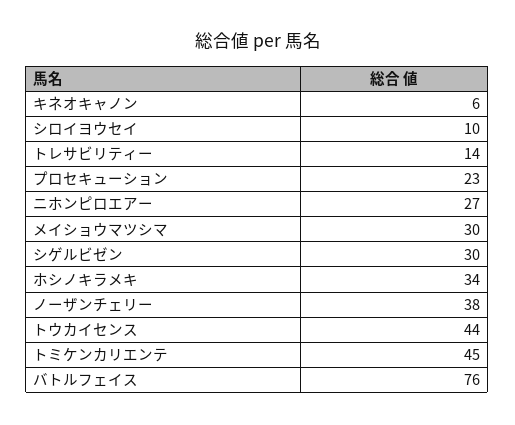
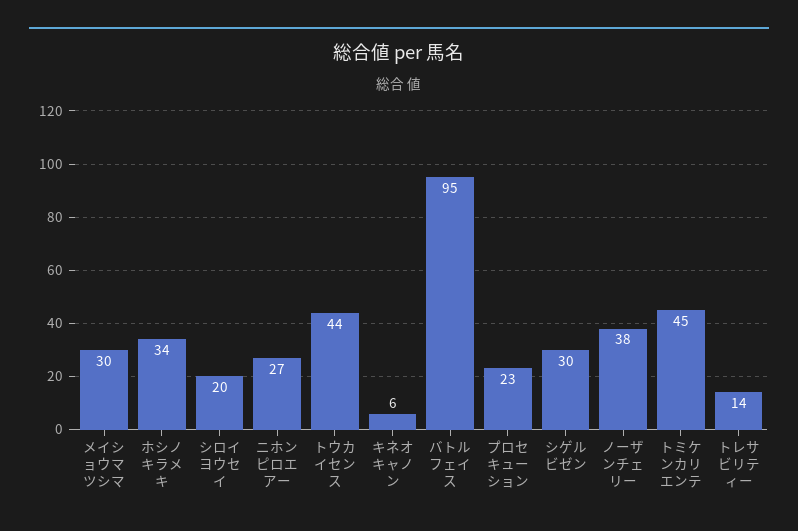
  {
    "キネオキャノン": 6,
-   "シロイヨウセイ": 10,
+   "シロイヨウセイ": 20,
    "トレサビリティー": 14,
    "プロセキューション": 23,
    "ニホンピロエアー": 27,
    "メイショウマツシマ": 30,
    "シゲルビゼン": 30,
    "ホシノキラメキ": 34,
    "ノーザンチェリー": 38,
    "トウカイセンス": 44,
    "トミケンカリエンテ": 45,
-   "バトルフェイス": 76
+   "バトルフェイス": 95
  }

